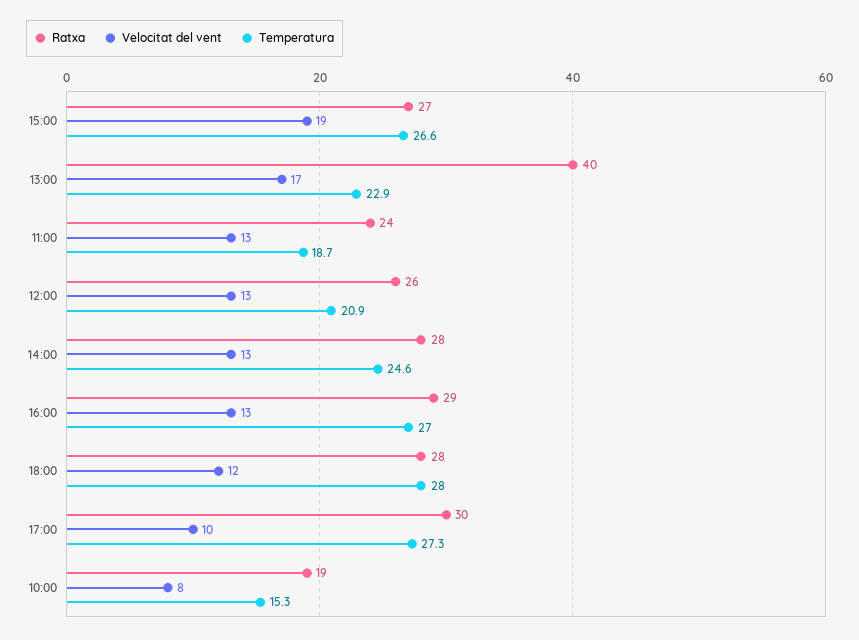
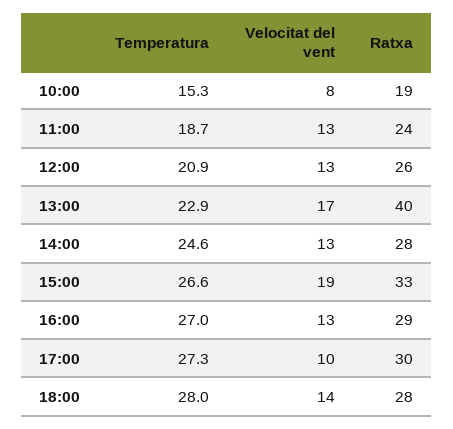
  {
    "Ratxa": {
-     "15:00": 27,
+     "15:00": 33,
      "13:00": 40,
      "11:00": 24,
      "12:00": 26,
      "14:00": 28,
      "16:00": 29,
      "18:00": 28,
      "17:00": 30,
      "10:00": 19
    },
    "Velocitat del vent": {
      "15:00": 19,
      "13:00": 17,
      "11:00": 13,
      "12:00": 13,
      "14:00": 13,
      "16:00": 13,
-     "18:00": 12,
+     "18:00": 14,
      "17:00": 10,
      "10:00": 8
    },
    "Temperatura": {
      "15:00": 26.6,
      "13:00": 22.9,
      "11:00": 18.7,
      "12:00": 20.9,
      "14:00": 24.6,
      "16:00": 27,
      "18:00": 28,
      "17:00": 27.3,
      "10:00": 15.3
    }
  }

